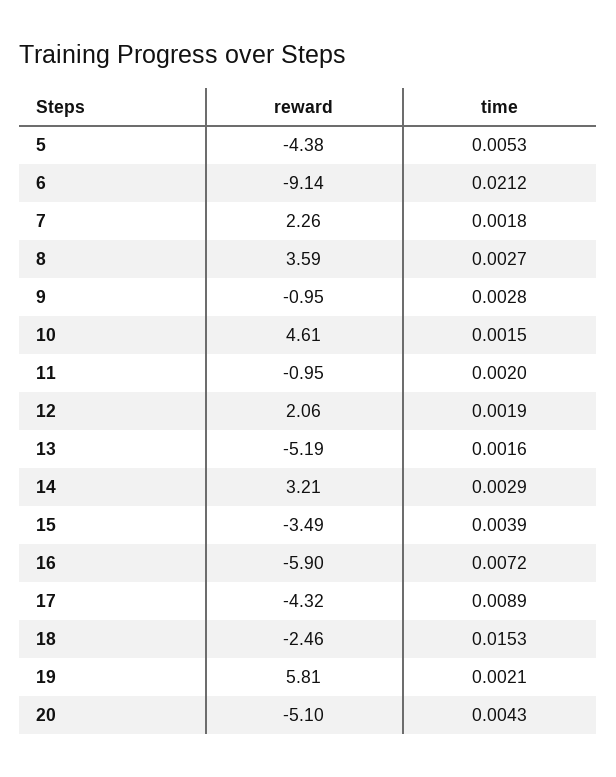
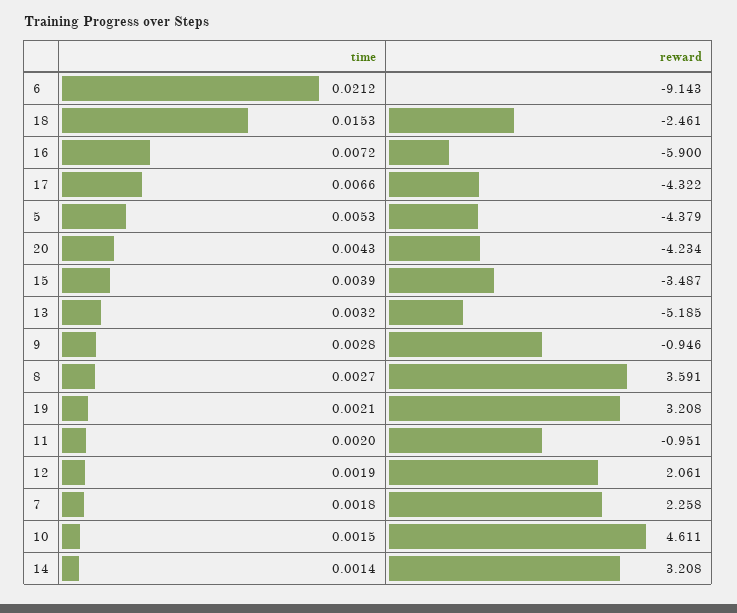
  {
    "reward": {
      "5": -4.379,
      "6": -9.143,
      "7": 2.258,
      "8": 3.591,
      "9": -0.946,
      "10": 4.611,
      "11": -0.951,
      "12": 2.061,
      "13": -5.185,
      "14": 3.208,
      "15": -3.487,
      "16": -5.9,
      "17": -4.322,
      "18": -2.461,
-     "19": 5.81,
+     "19": 3.208,
-     "20": -5.1
+     "20": -4.234
    },
    "time": {
      "5": 0.0053,
      "6": 0.0212,
      "7": 0.0018,
      "8": 0.0027,
      "9": 0.0028,
      "10": 0.0015,
      "11": 0.002,
      "12": 0.0019,
-     "13": 0.0016,
+     "13": 0.0032,
-     "14": 0.0029,
+     "14": 0.0014,
      "15": 0.0039,
      "16": 0.0072,
-     "17": 0.0089,
+     "17": 0.0066,
      "18": 0.0153,
      "19": 0.0021,
      "20": 0.0043
    }
  }

